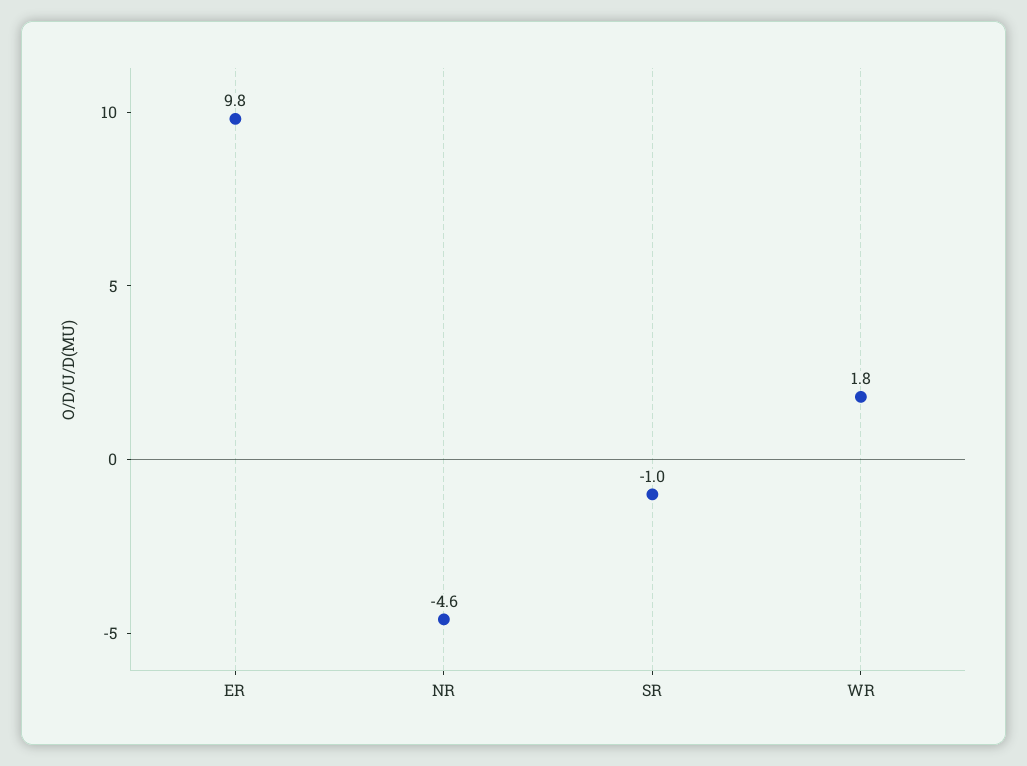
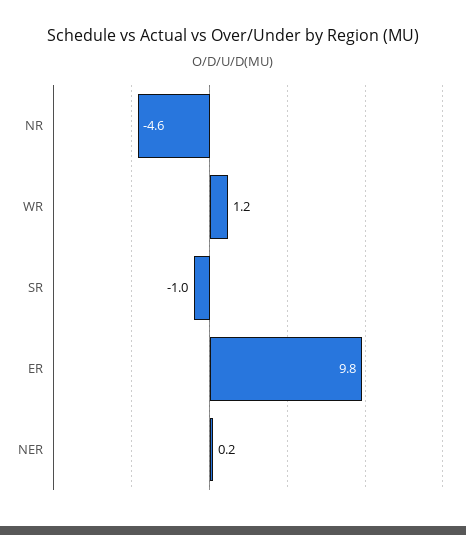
  {
    "ER": 9.8,
    "NR": -4.6,
    "SR": -1,
-   "WR": 1.8
+   "WR": 1.2,
+   "NER": 0.2
  }

